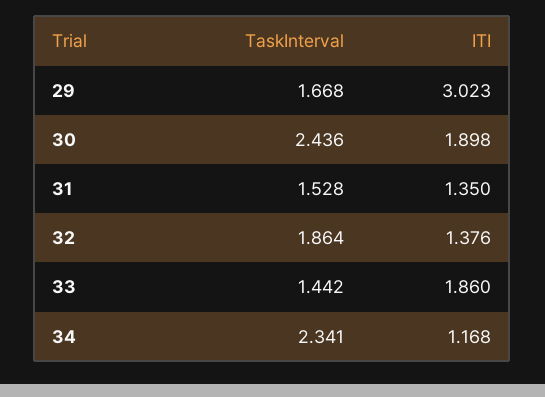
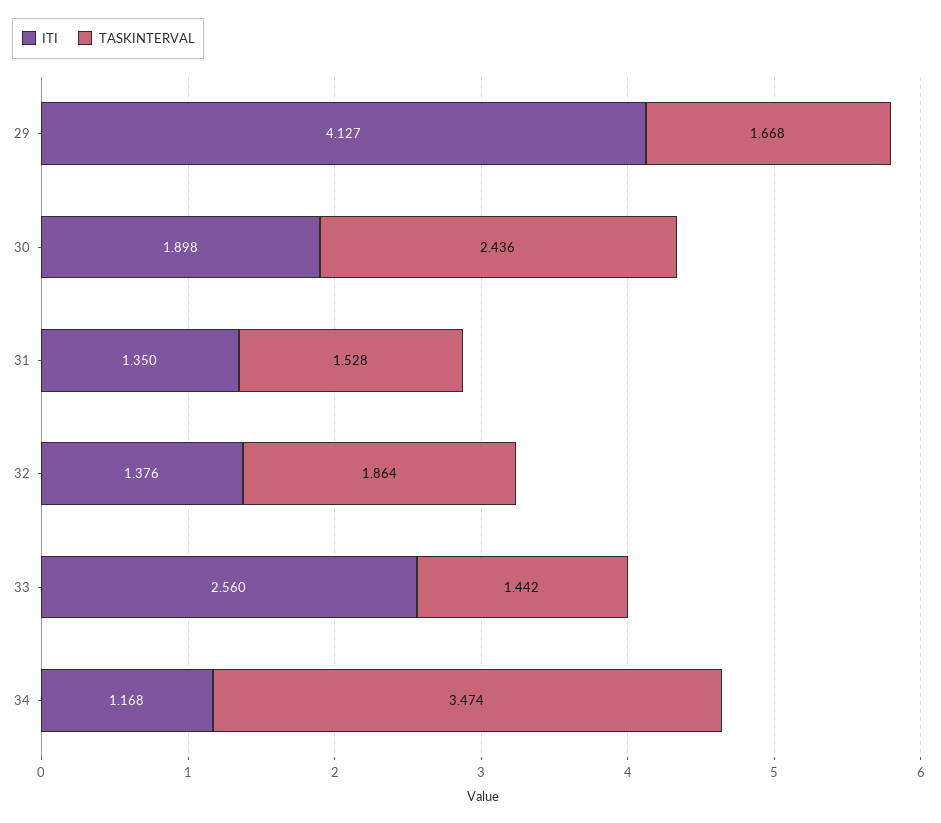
  {
    "TaskInterval": {
      "29": 1.668,
      "30": 2.436,
      "31": 1.528,
      "32": 1.864,
      "33": 1.442,
-     "34": 2.341
+     "34": 3.474
    },
    "ITI": {
-     "29": 3.023,
+     "29": 4.127,
      "30": 1.898,
      "31": 1.35,
      "32": 1.376,
-     "33": 1.86,
+     "33": 2.56,
      "34": 1.168
    }
  }

